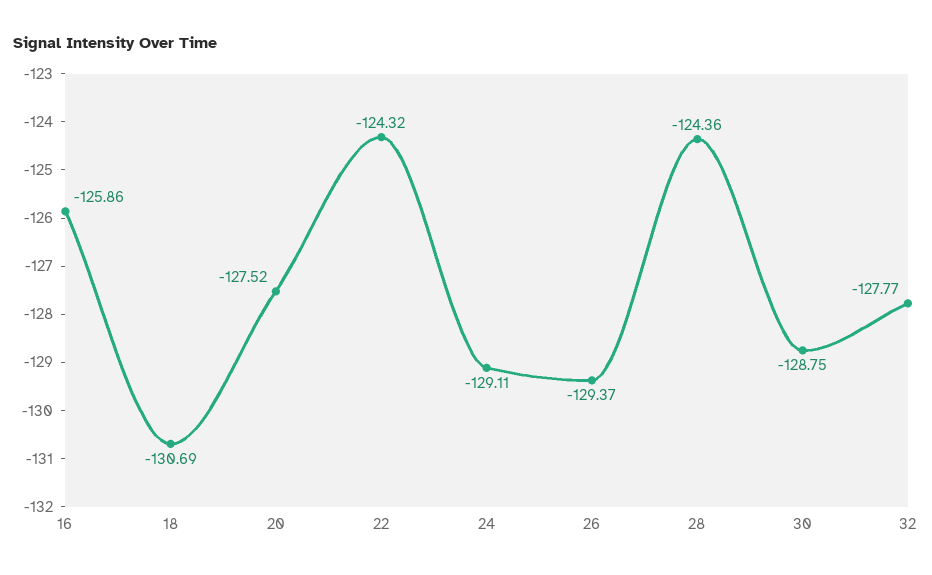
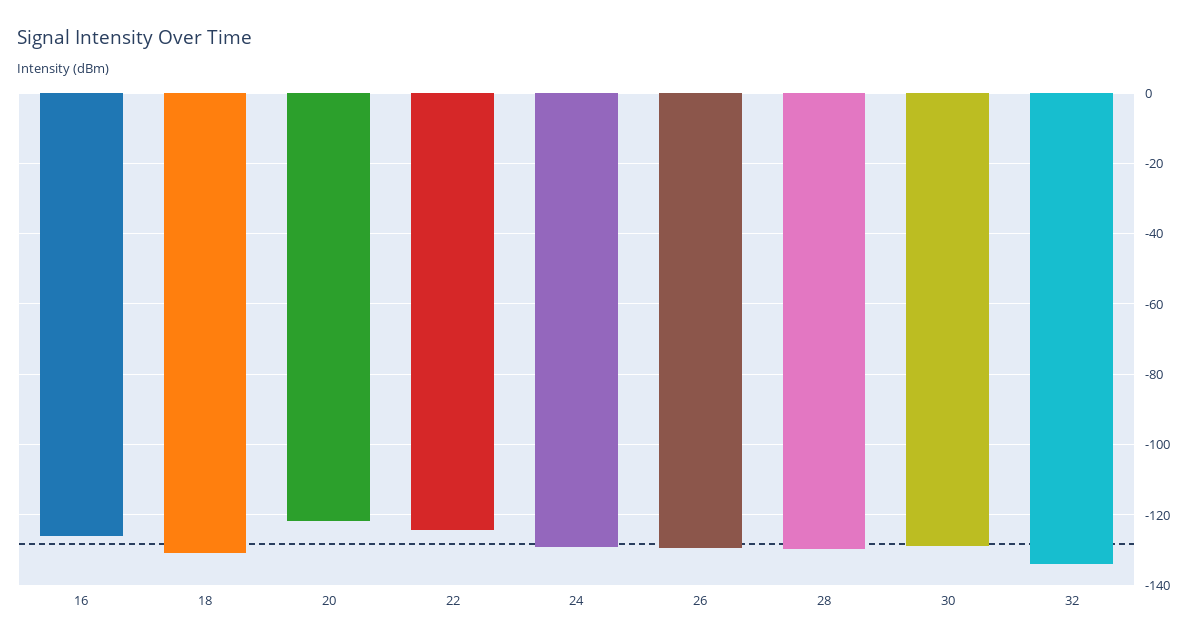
  {
    "16": -125.86,
    "18": -130.69,
-   "20": -127.52,
+   "20": -122,
    "22": -124.32,
    "24": -129.11,
    "26": -129.37,
-   "28": -124.36,
+   "28": -130,
    "30": -128.75,
-   "32": -127.77
+   "32": -134
  }

